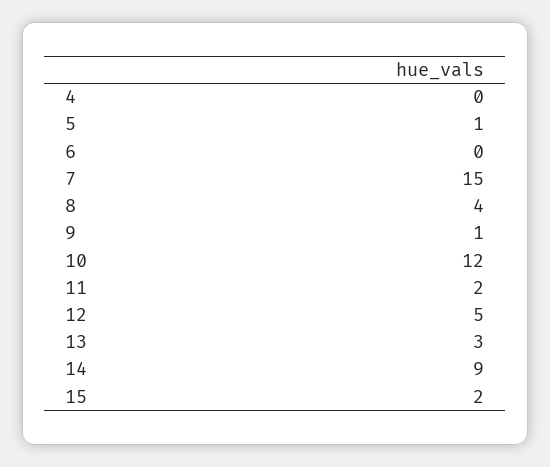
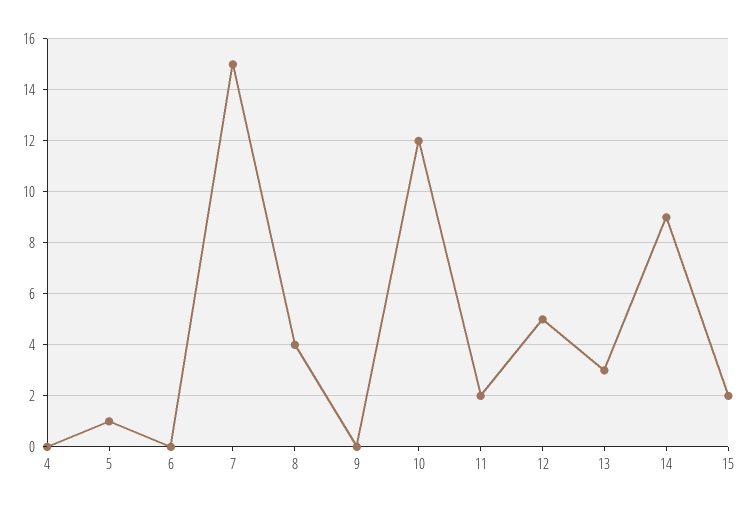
  {
    "4": 0,
    "5": 1,
    "6": 0,
    "7": 15,
    "8": 4,
-   "9": 1,
+   "9": 0,
    "10": 12,
    "11": 2,
    "12": 5,
    "13": 3,
    "14": 9,
    "15": 2
  }

